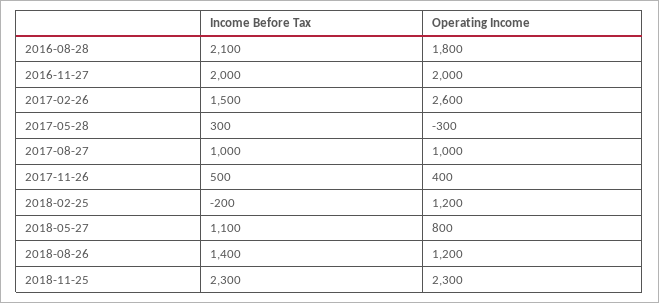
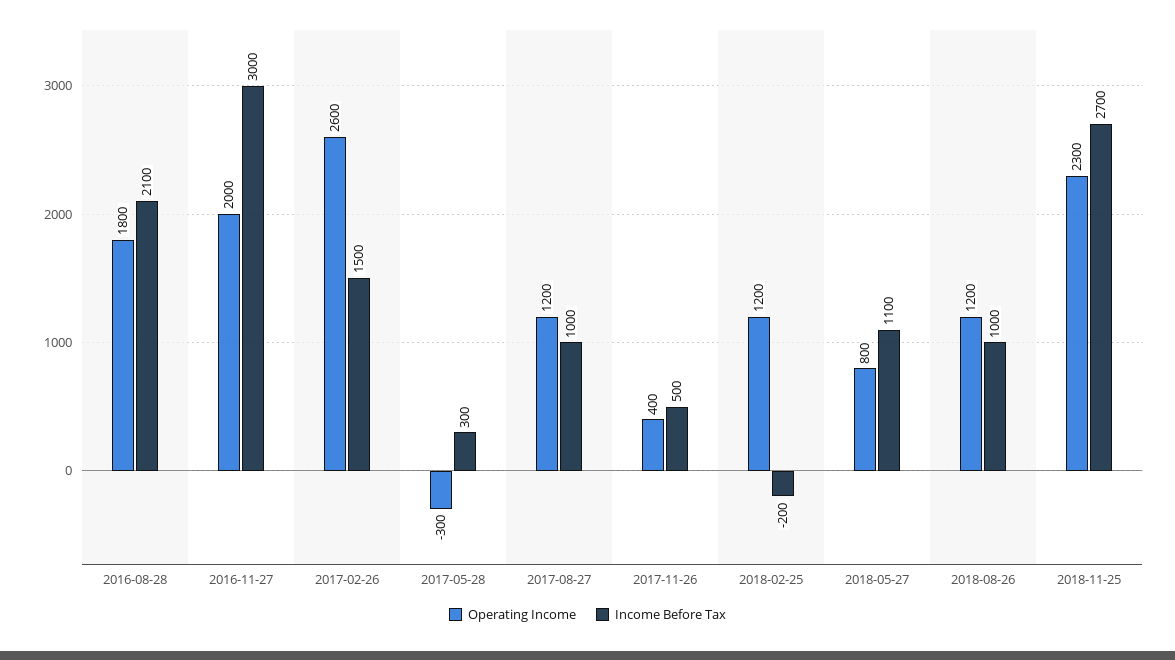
  {
    "Income Before Tax": {
      "2016-08-28": 2100,
-     "2016-11-27": 2000,
+     "2016-11-27": 3000,
      "2017-02-26": 1500,
      "2017-05-28": 300,
      "2017-08-27": 1000,
      "2017-11-26": 500,
      "2018-02-25": -200,
      "2018-05-27": 1100,
-     "2018-08-26": 1400,
+     "2018-08-26": 1000,
-     "2018-11-25": 2300
+     "2018-11-25": 2700
    },
    "Operating Income": {
      "2016-08-28": 1800,
      "2016-11-27": 2000,
      "2017-02-26": 2600,
      "2017-05-28": -300,
-     "2017-08-27": 1000,
+     "2017-08-27": 1200,
      "2017-11-26": 400,
      "2018-02-25": 1200,
      "2018-05-27": 800,
      "2018-08-26": 1200,
      "2018-11-25": 2300
    }
  }

